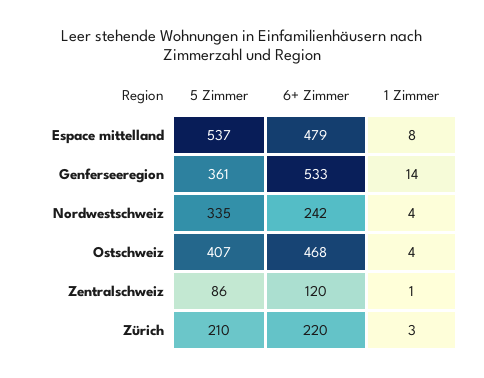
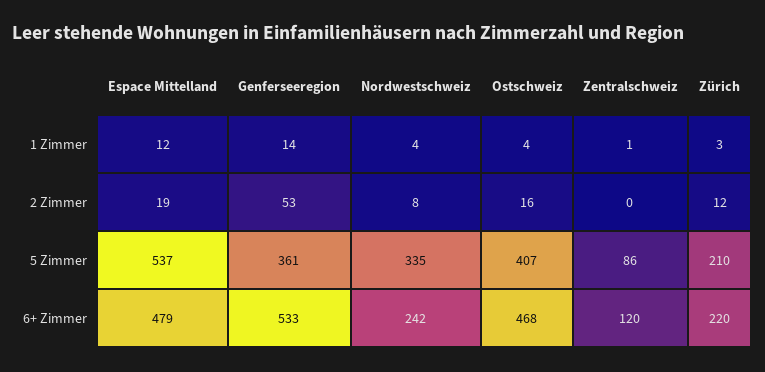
  {
    "5 Zimmer": {
      "Espace mittelland": 537,
      "Genferseeregion": 361,
      "Nordwestschweiz": 335,
      "Ostschweiz": 407,
      "Zentralschweiz": 86,
      "Zürich": 210
    },
    "6+ Zimmer": {
      "Espace mittelland": 479,
      "Genferseeregion": 533,
      "Nordwestschweiz": 242,
      "Ostschweiz": 468,
      "Zentralschweiz": 120,
      "Zürich": 220
    },
    "1 Zimmer": {
-     "Espace mittelland": 8,
+     "Espace mittelland": 12,
      "Genferseeregion": 14,
      "Nordwestschweiz": 4,
      "Ostschweiz": 4,
      "Zentralschweiz": 1,
      "Zürich": 3
-   }
+   },
+   "2 Zimmer": {
+     "Espace mittelland": 19,
+     "Genferseeregion": 53,
+     "Nordwestschweiz": 8,
+     "Ostschweiz": 16,
+     "Zentralschweiz": 0,
+     "Zürich": 12
+   }
  }

